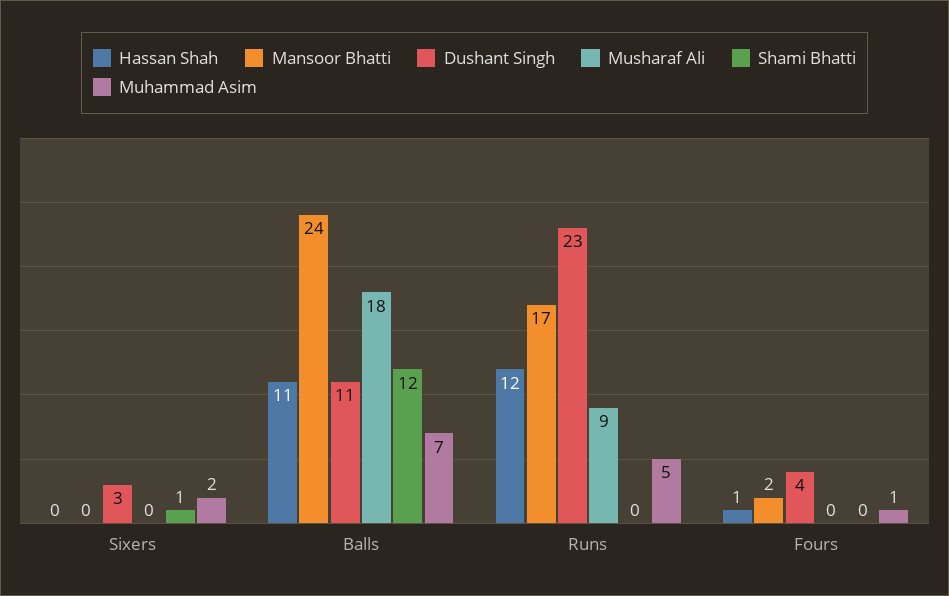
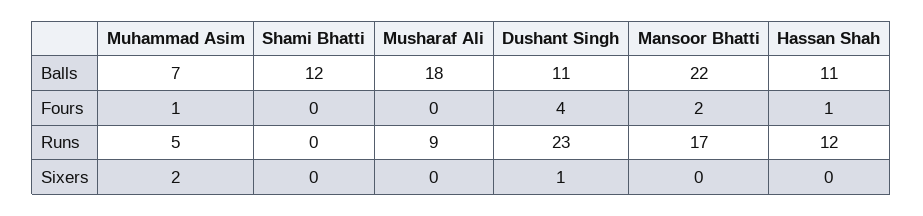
  {
    "Hassan Shah": {
      "Sixers": 0,
      "Balls": 11,
      "Runs": 12,
      "Fours": 1
    },
    "Mansoor Bhatti": {
      "Sixers": 0,
-     "Balls": 24,
+     "Balls": 22,
      "Runs": 17,
      "Fours": 2
    },
    "Dushant Singh": {
-     "Sixers": 3,
+     "Sixers": 1,
      "Balls": 11,
      "Runs": 23,
      "Fours": 4
    },
    "Musharaf Ali": {
      "Sixers": 0,
      "Balls": 18,
      "Runs": 9,
      "Fours": 0
    },
    "Shami Bhatti": {
-     "Sixers": 1,
+     "Sixers": 0,
      "Balls": 12,
      "Runs": 0,
      "Fours": 0
    },
    "Muhammad Asim": {
      "Sixers": 2,
      "Balls": 7,
      "Runs": 5,
      "Fours": 1
    }
  }

